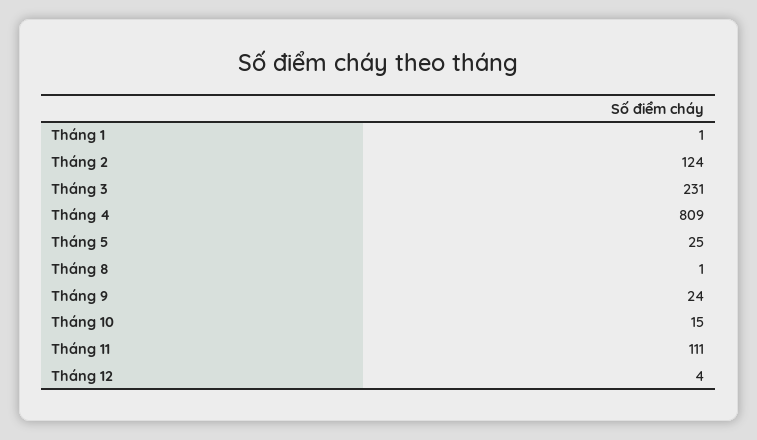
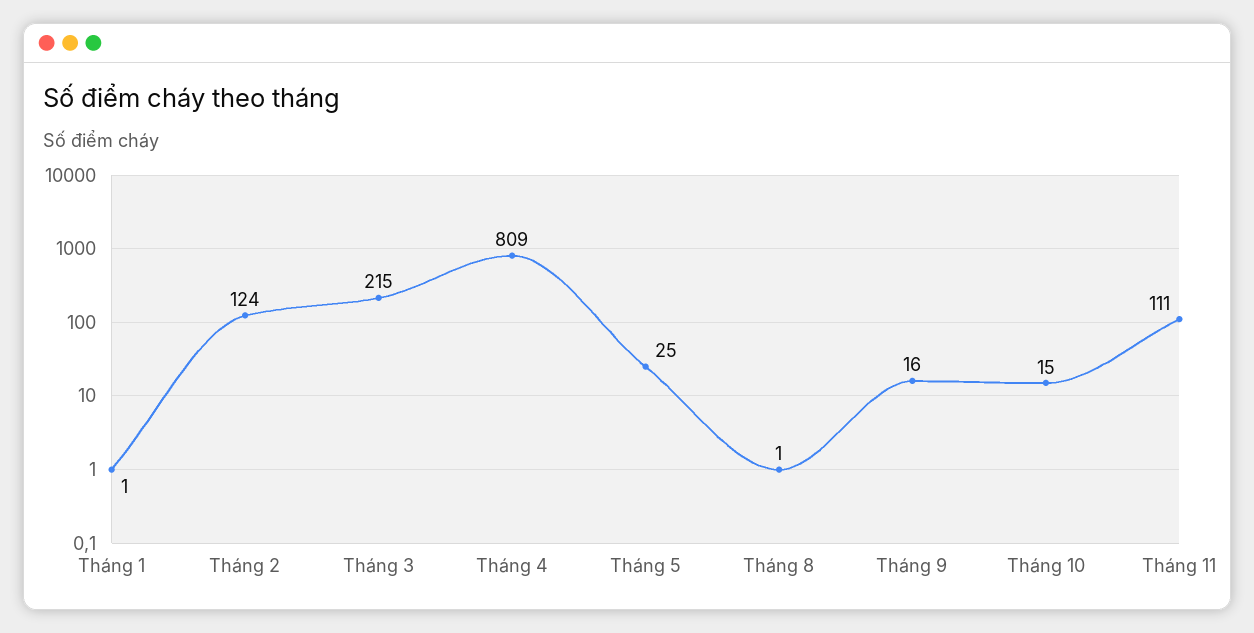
  {
    "Tháng 1": 1,
    "Tháng 2": 124,
-   "Tháng 3": 231,
+   "Tháng 3": 215,
    "Tháng 4": 809,
    "Tháng 5": 25,
    "Tháng 8": 1,
-   "Tháng 9": 24,
+   "Tháng 9": 16,
    "Tháng 10": 15,
-   "Tháng 11": 111,
+   "Tháng 11": 111
-   "Tháng 12": 4
  }

